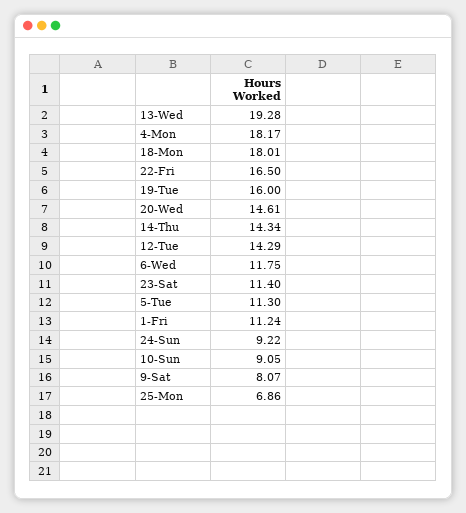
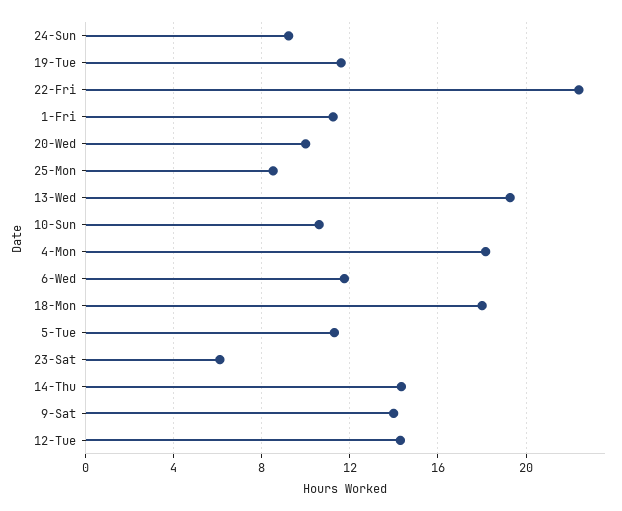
  {
    "13-Wed": 19.28,
    "4-Mon": 18.17,
    "18-Mon": 18.01,
-   "22-Fri": 16.5,
+   "22-Fri": 22.5,
-   "19-Tue": 16,
+   "19-Tue": 11.5,
-   "20-Wed": 14.61,
+   "20-Wed": 10,
    "14-Thu": 14.34,
    "12-Tue": 14.29,
    "6-Wed": 11.75,
-   "23-Sat": 11.4,
+   "23-Sat": 6,
    "5-Tue": 11.3,
    "1-Fri": 11.24,
    "24-Sun": 9.22,
-   "10-Sun": 9.05,
+   "10-Sun": 10.5,
-   "9-Sat": 8.07,
+   "9-Sat": 14,
-   "25-Mon": 6.86
+   "25-Mon": 8.5
  }

